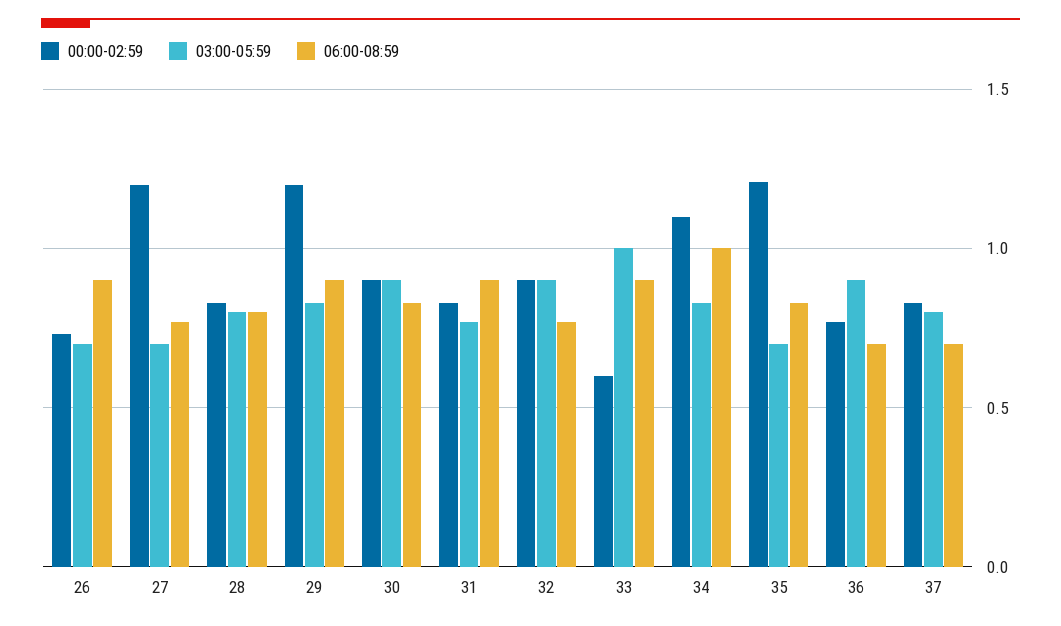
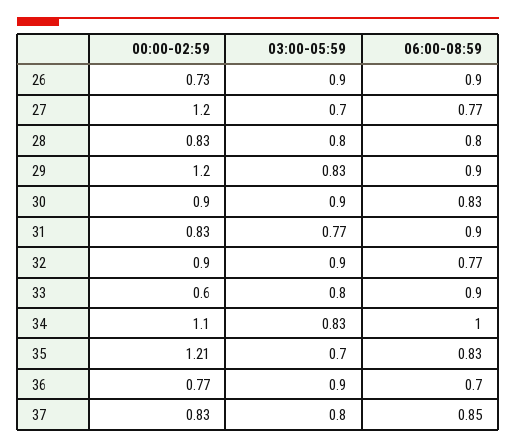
  {
    "00:00-02:59": {
      "26": 0.73,
      "27": 1.2,
      "28": 0.83,
      "29": 1.2,
      "30": 0.9,
      "31": 0.83,
      "32": 0.9,
      "33": 0.6,
      "34": 1.1,
      "35": 1.21,
      "36": 0.77,
      "37": 0.83
    },
    "03:00-05:59": {
-     "26": 0.7,
+     "26": 0.9,
      "27": 0.7,
      "28": 0.8,
      "29": 0.83,
      "30": 0.9,
      "31": 0.77,
      "32": 0.9,
-     "33": 1,
+     "33": 0.8,
      "34": 0.83,
      "35": 0.7,
      "36": 0.9,
      "37": 0.8
    },
    "06:00-08:59": {
      "26": 0.9,
      "27": 0.77,
      "28": 0.8,
      "29": 0.9,
      "30": 0.83,
      "31": 0.9,
      "32": 0.77,
      "33": 0.9,
      "34": 1,
      "35": 0.83,
      "36": 0.7,
-     "37": 0.7
+     "37": 0.85
    }
  }

